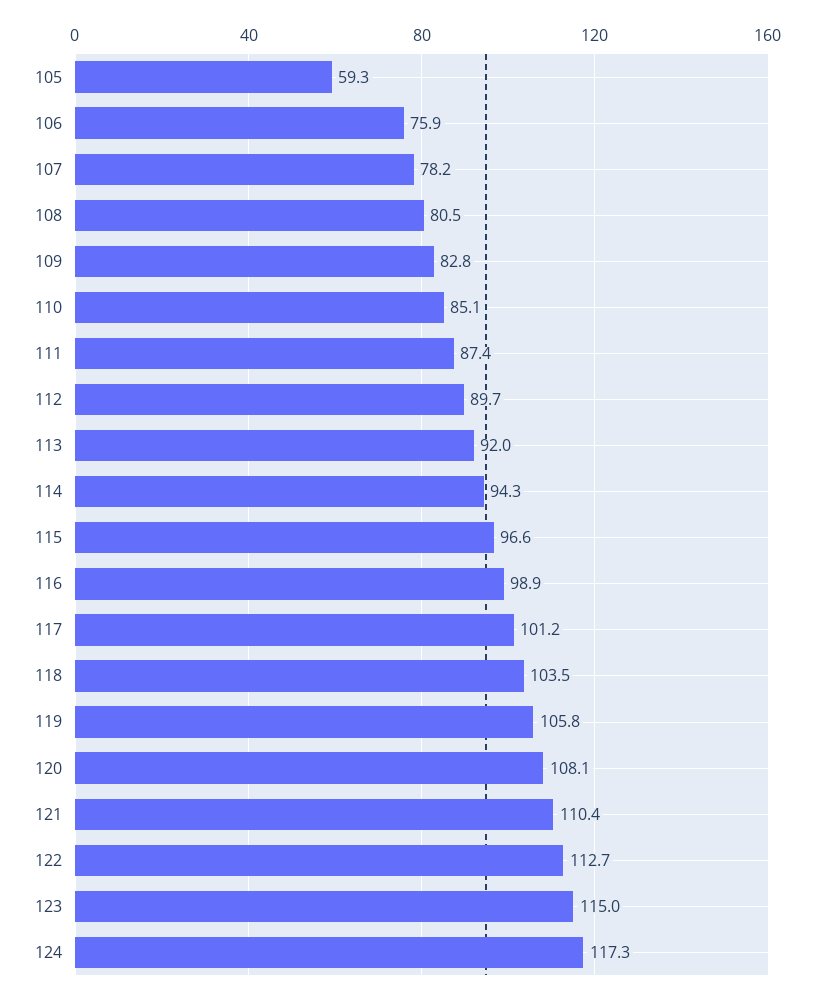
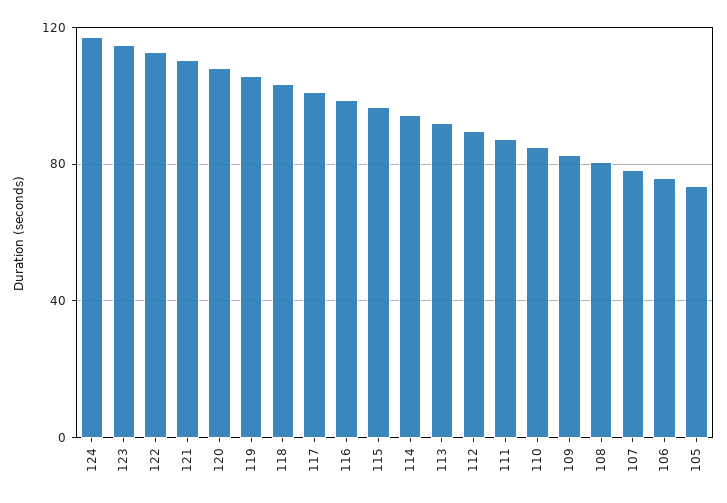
  {
-   "105": 59.3,
+   "105": 75,
    "106": 75.9,
    "107": 78.2,
    "108": 80.5,
    "109": 82.8,
    "110": 85.1,
    "111": 87.4,
    "112": 89.7,
    "113": 92,
    "114": 94.3,
    "115": 96.6,
    "116": 98.9,
    "117": 101.2,
    "118": 103.5,
    "119": 105.8,
    "120": 108.1,
    "121": 110.4,
    "122": 112.7,
    "123": 115,
    "124": 117.3
  }

